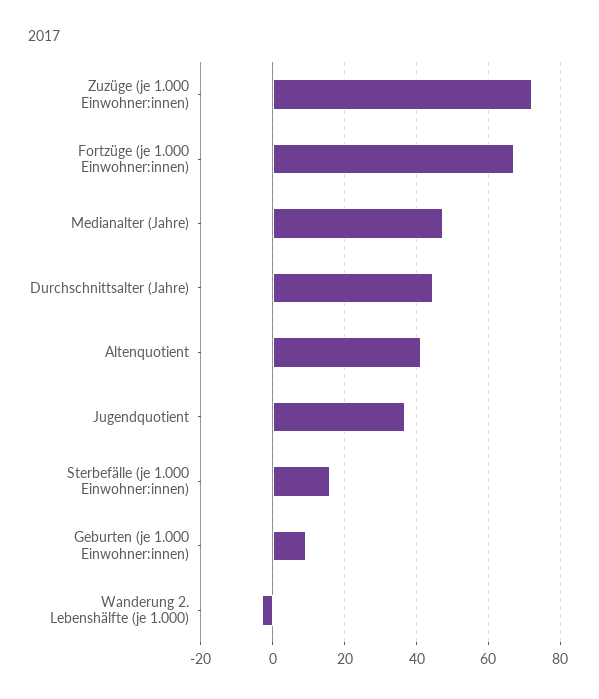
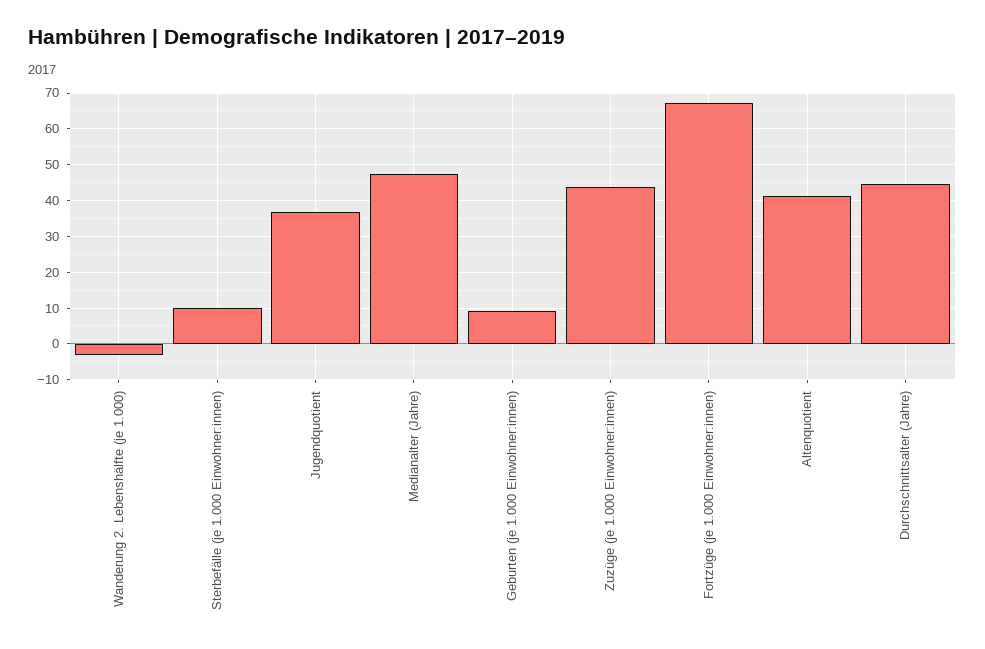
  {
-   "Zuzüge (je 1.000 Einwohner:innen)": 72,
+   "Zuzüge (je 1.000 Einwohner:innen)": 44,
    "Fortzüge (je 1.000 Einwohner:innen)": 68,
    "Medianalter (Jahre)": 48,
    "Durchschnittsalter (Jahre)": 44,
    "Altenquotient": 42,
    "Jugendquotient": 36,
-   "Sterbefälle (je 1.000 Einwohner:innen)": 16,
+   "Sterbefälle (je 1.000 Einwohner:innen)": 10,
    "Geburten (je 1.000 Einwohner:innen)": 10,
    "Wanderung 2. Lebenshälfte (je 1.000)": -4
  }

